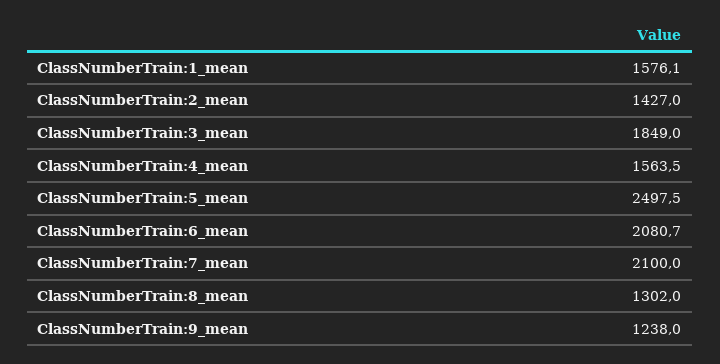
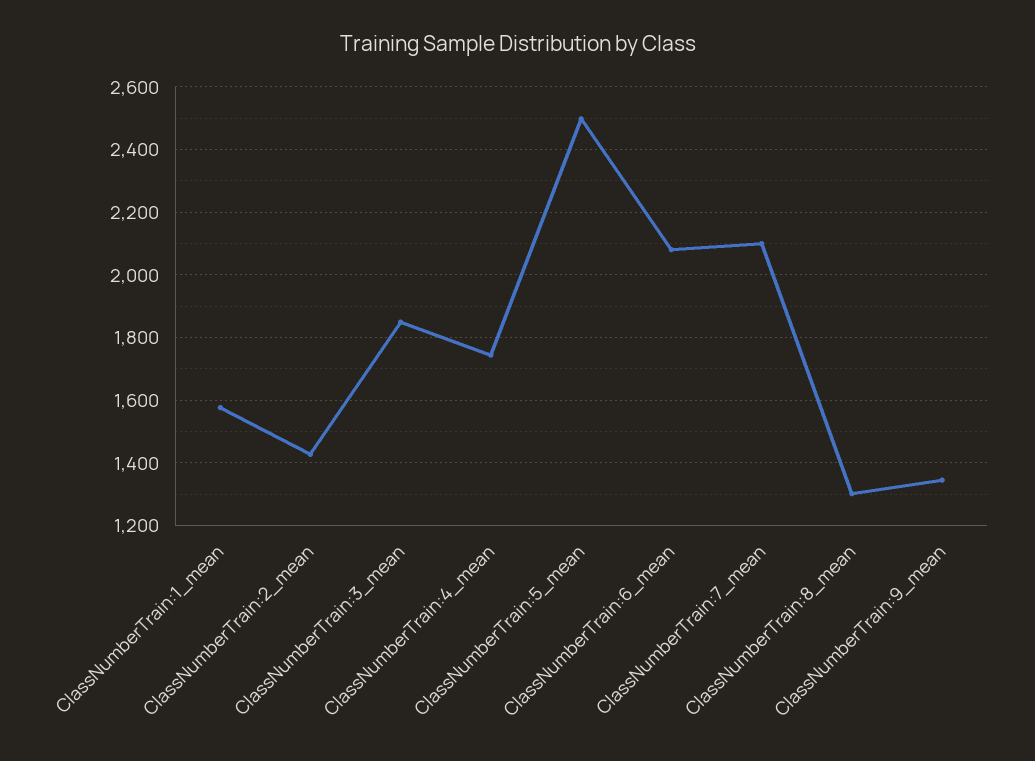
  {
    "ClassNumberTrain:1_mean": 1576.1,
    "ClassNumberTrain:2_mean": 1427,
    "ClassNumberTrain:3_mean": 1849,
-   "ClassNumberTrain:4_mean": 1563.5,
+   "ClassNumberTrain:4_mean": 1740,
    "ClassNumberTrain:5_mean": 2497.5,
    "ClassNumberTrain:6_mean": 2080.7,
    "ClassNumberTrain:7_mean": 2100,
    "ClassNumberTrain:8_mean": 1302,
-   "ClassNumberTrain:9_mean": 1238
+   "ClassNumberTrain:9_mean": 1340
  }

